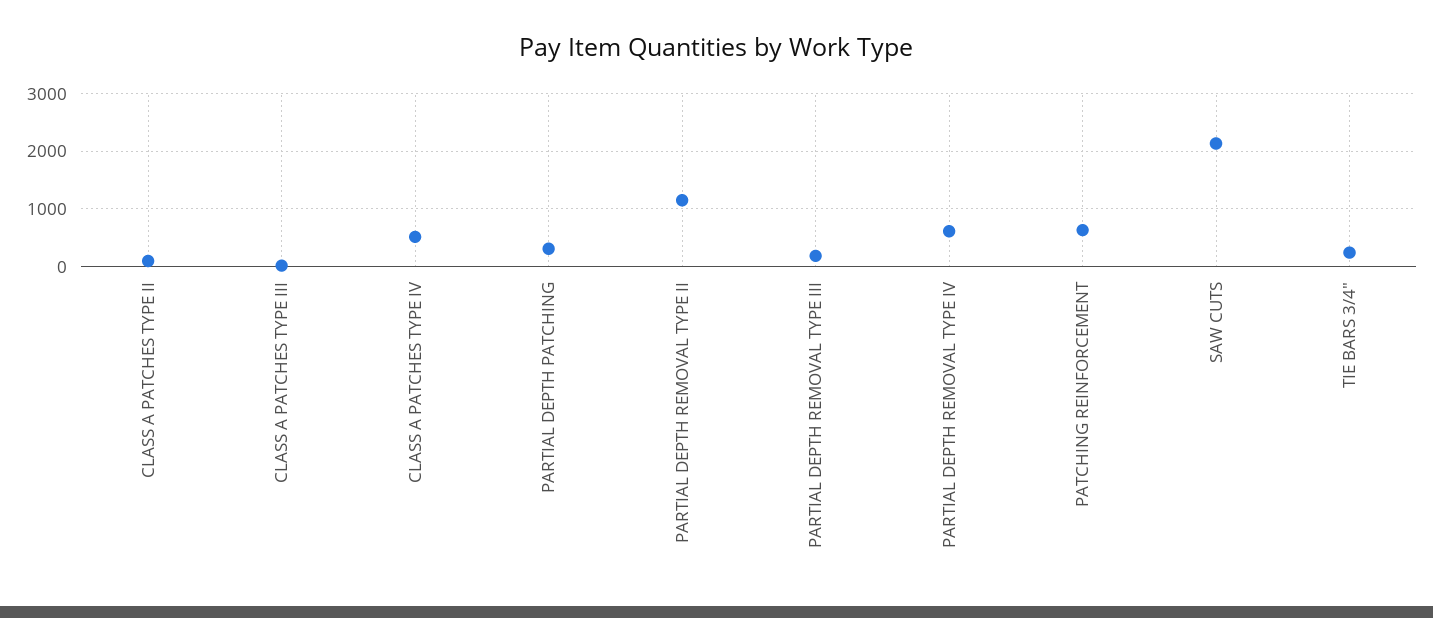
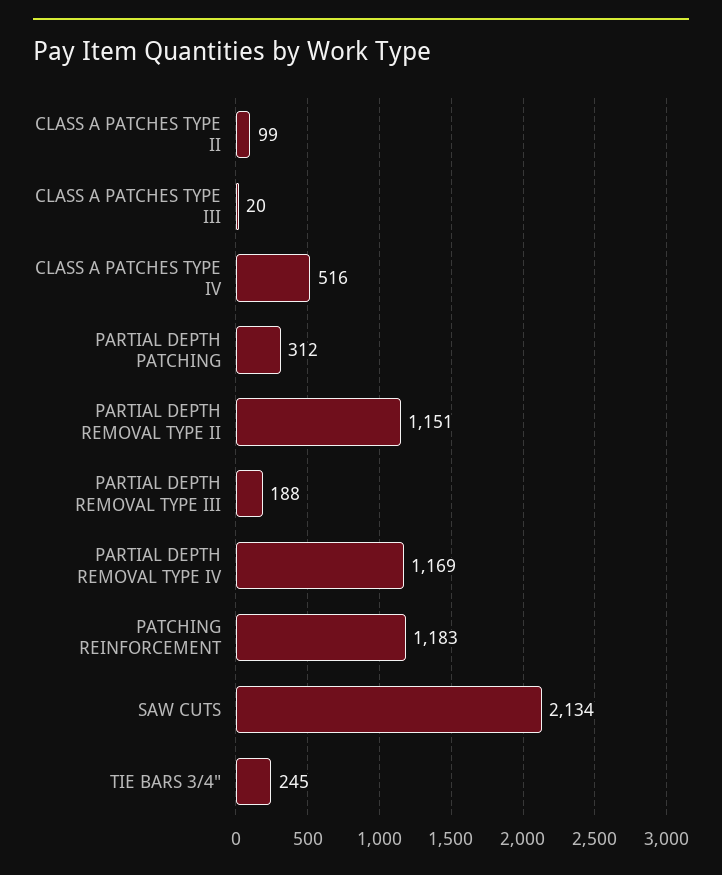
  {
    "CLASS A PATCHES TYPE II": 99,
    "CLASS A PATCHES TYPE III": 20,
    "CLASS A PATCHES TYPE IV": 516,
    "PARTIAL DEPTH PATCHING": 312,
    "PARTIAL DEPTH REMOVAL TYPE II": 1151,
    "PARTIAL DEPTH REMOVAL TYPE III": 188,
-   "PARTIAL DEPTH REMOVAL TYPE IV": 600,
+   "PARTIAL DEPTH REMOVAL TYPE IV": 1169,
-   "PATCHING REINFORCEMENT": 600,
+   "PATCHING REINFORCEMENT": 1183,
    "SAW CUTS": 2134,
    "TIE BARS 3/4\"": 245
  }

